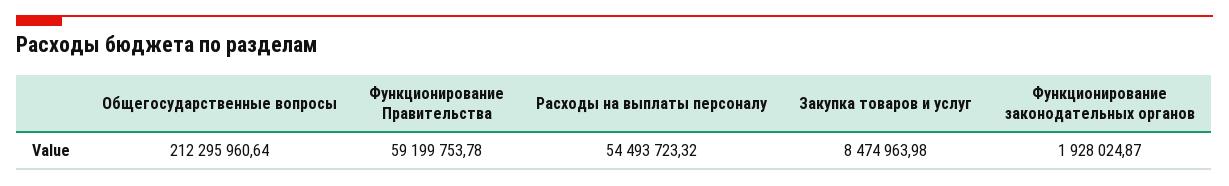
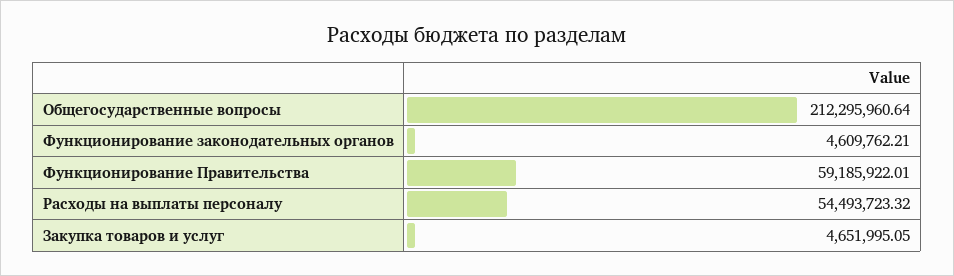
  {
    "Общегосударственные вопросы": 212295960.64,
-   "Функционирование Правительства": 59199753.78,
+   "Функционирование Правительства": 59185922.01,
    "Расходы на выплаты персоналу": 54493723.32,
-   "Закупка товаров и услуг": 8474963.98,
+   "Закупка товаров и услуг": 4651995.05,
-   "Функционирование законодательных органов": 1928024.87
+   "Функционирование законодательных органов": 4609762.21
  }

